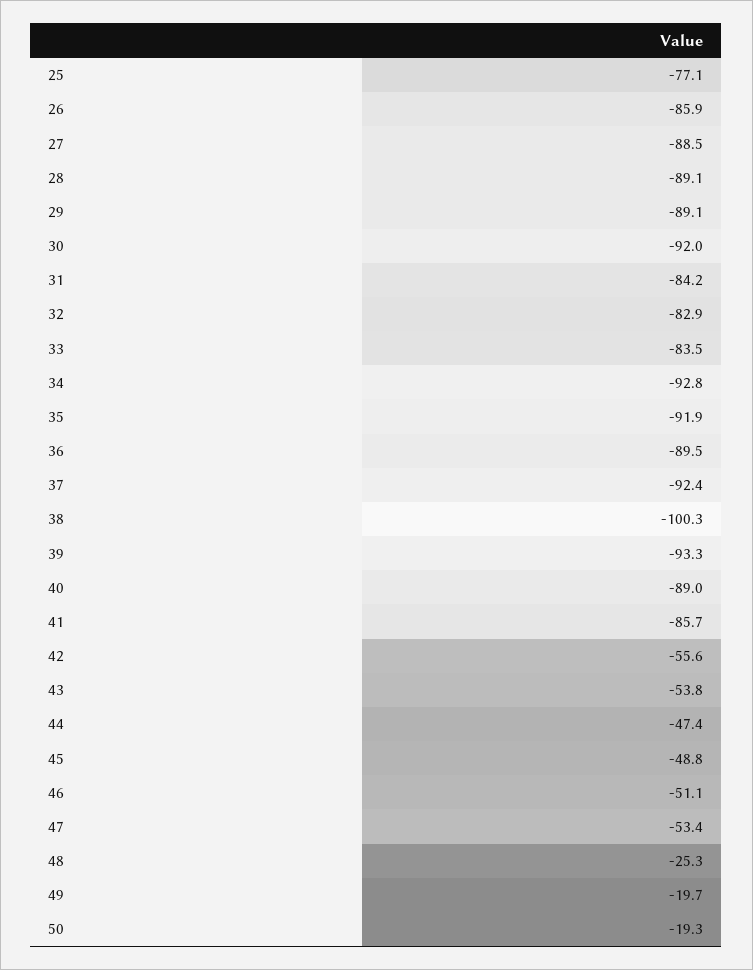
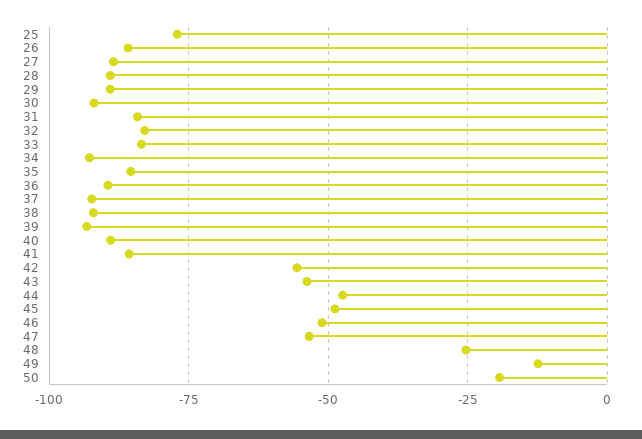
  {
    "25": -77.1,
    "26": -85.9,
    "27": -88.5,
    "28": -89.1,
    "29": -89.1,
    "30": -92,
    "31": -84.2,
    "32": -82.9,
    "33": -83.5,
    "34": -92.8,
-   "35": -91.9,
+   "35": -85,
    "36": -89.5,
    "37": -92.4,
-   "38": -100.3,
+   "38": -92.5,
    "39": -93.3,
    "40": -89,
    "41": -85.7,
    "42": -55.6,
    "43": -53.8,
    "44": -47.4,
    "45": -48.8,
    "46": -51.1,
    "47": -53.4,
    "48": -25.3,
-   "49": -19.7,
+   "49": -12.5,
    "50": -19.3
  }

